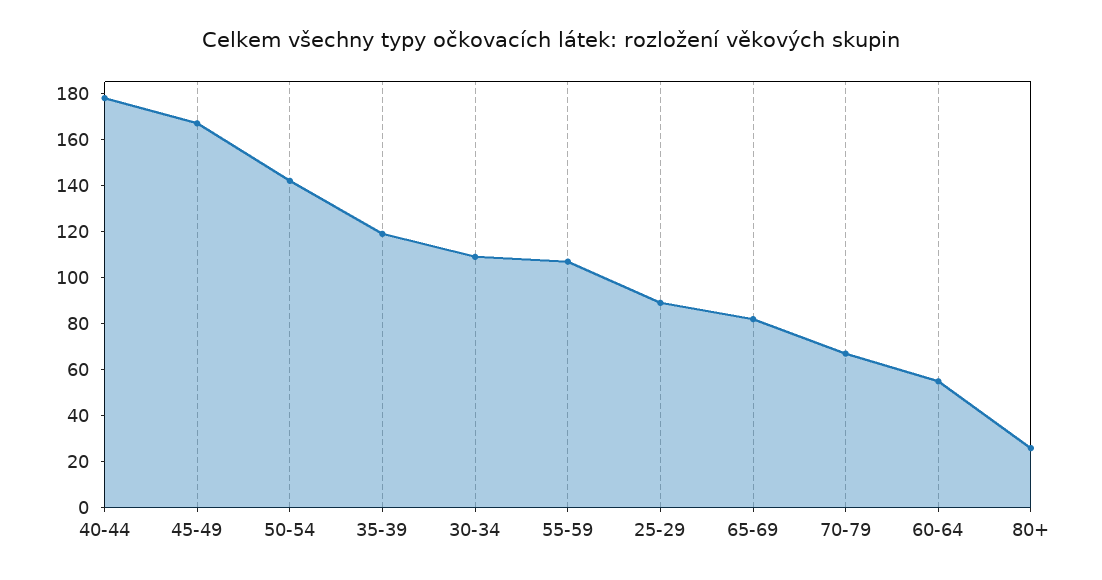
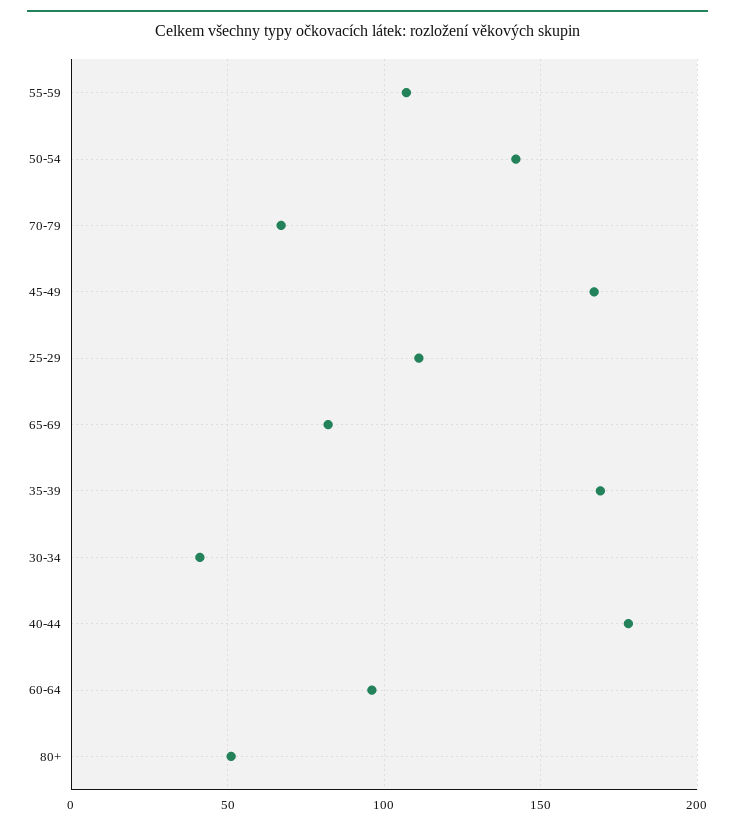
  {
    "40-44": 180,
    "45-49": 165,
    "50-54": 140,
-   "35-39": 120,
+   "35-39": 170,
-   "30-34": 110,
+   "30-34": 40,
    "55-59": 105,
-   "25-29": 90,
+   "25-29": 110,
    "65-69": 80,
    "70-79": 65,
-   "60-64": 55,
+   "60-64": 95,
-   "80+": 25
+   "80+": 50
  }

